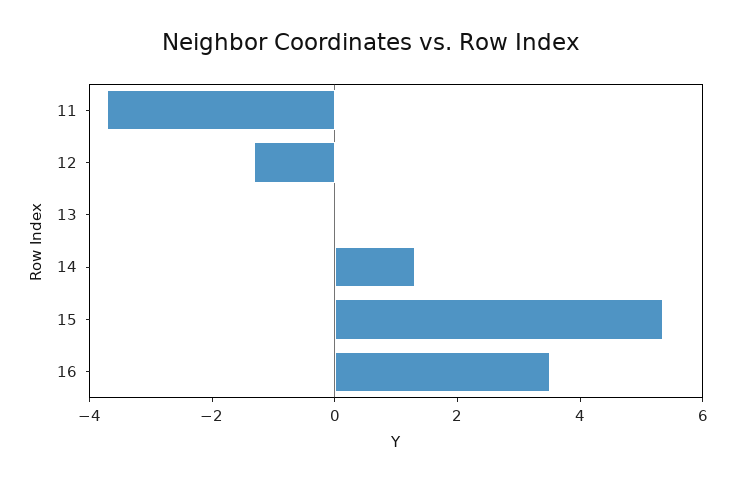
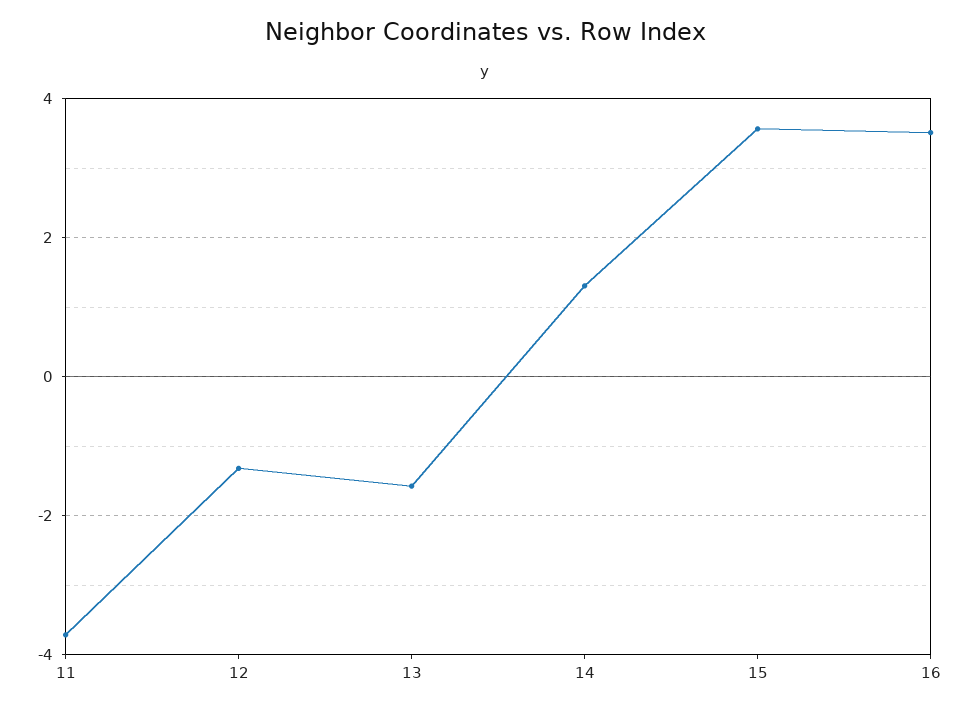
  {
    "11": -3.8,
    "12": -1.4,
-   "13": 0,
+   "13": -1.6,
    "14": 1.4,
-   "15": 5.5,
+   "15": 3.6,
    "16": 3.6
  }

